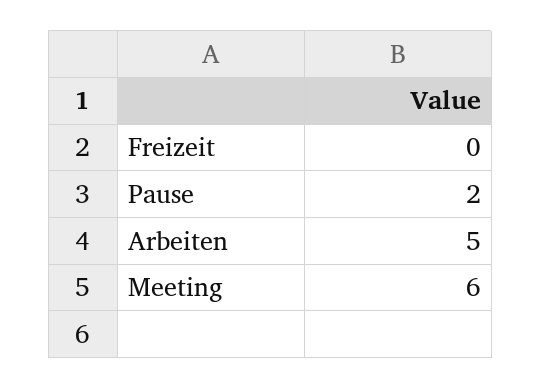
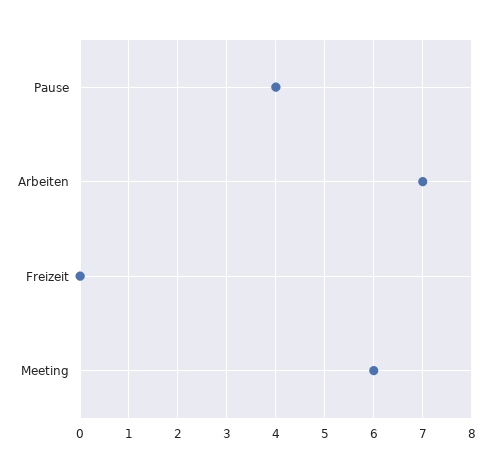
  {
    "Freizeit": 0,
-   "Pause": 2,
+   "Pause": 4,
-   "Arbeiten": 5,
+   "Arbeiten": 7,
    "Meeting": 6
  }

